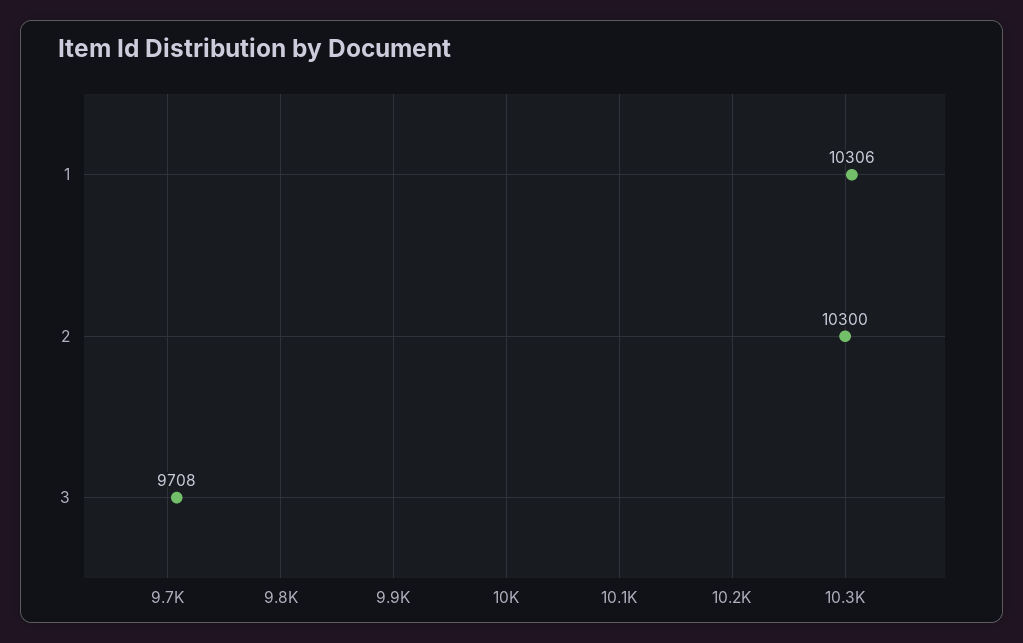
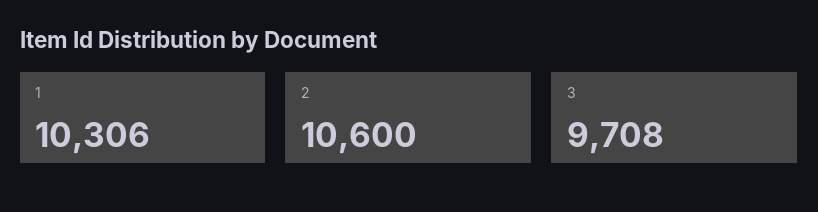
  {
    "1": 10306,
-   "2": 10300,
+   "2": 10600,
    "3": 9708
  }

